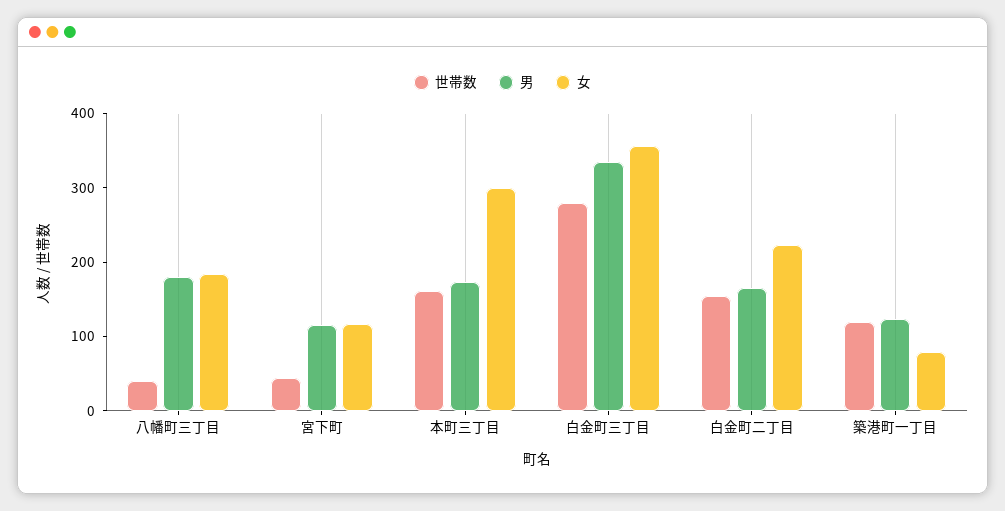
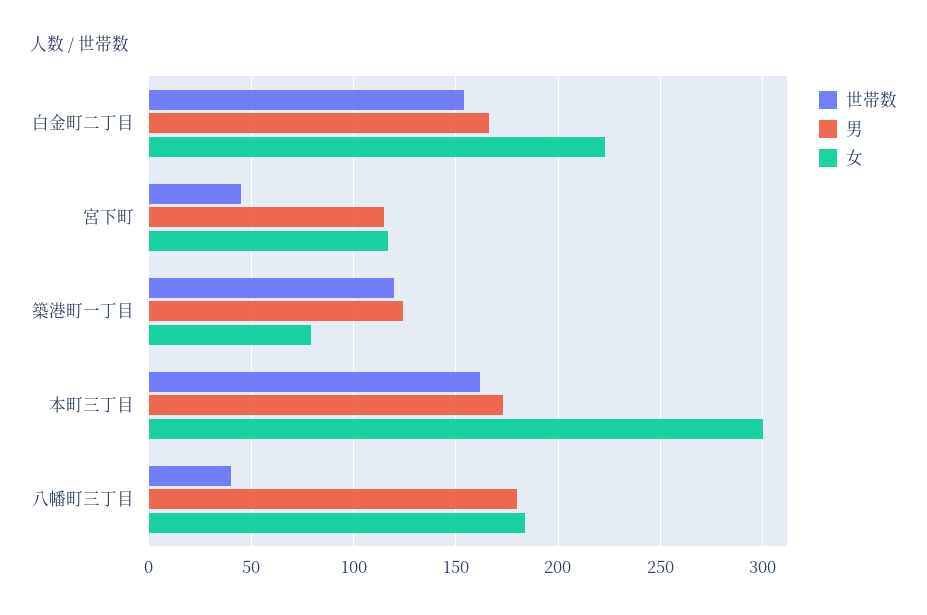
  {
    "世帯数": {
      "八幡町三丁目": 40,
      "宮下町": 45,
      "本町三丁目": 160,
-     "白金町三丁目": 280,
      "白金町二丁目": 155,
      "築港町一丁目": 120
    },
    "男": {
      "八幡町三丁目": 180,
      "宮下町": 115,
      "本町三丁目": 175,
-     "白金町三丁目": 340,
      "白金町二丁目": 165,
      "築港町一丁目": 125
    },
    "女": {
      "八幡町三丁目": 185,
      "宮下町": 115,
      "本町三丁目": 300,
-     "白金町三丁目": 360,
      "白金町二丁目": 225,
      "築港町一丁目": 80
    }
  }

